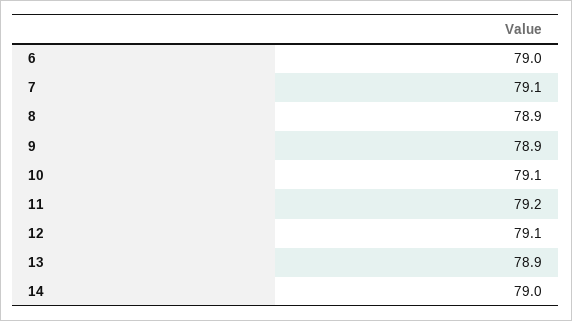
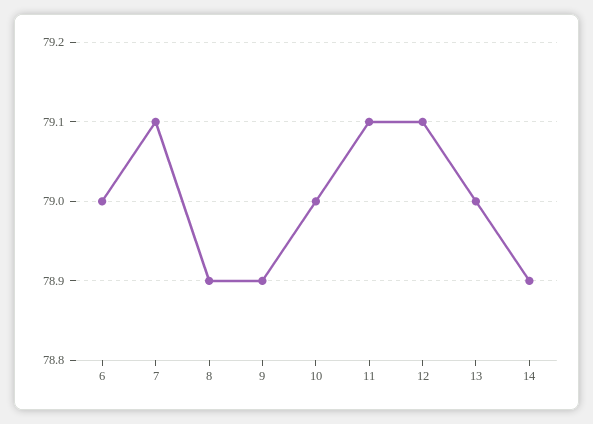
  {
    "6": 79,
    "7": 79.1,
    "8": 78.9,
    "9": 78.9,
-   "10": 79.1,
+   "10": 79,
-   "11": 79.2,
+   "11": 79.1,
    "12": 79.1,
-   "13": 78.9,
+   "13": 79,
-   "14": 79
+   "14": 78.9
  }

